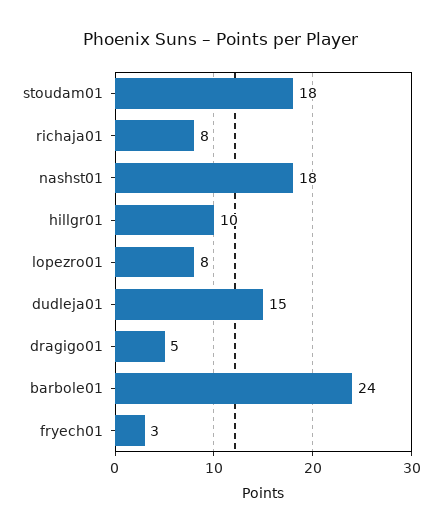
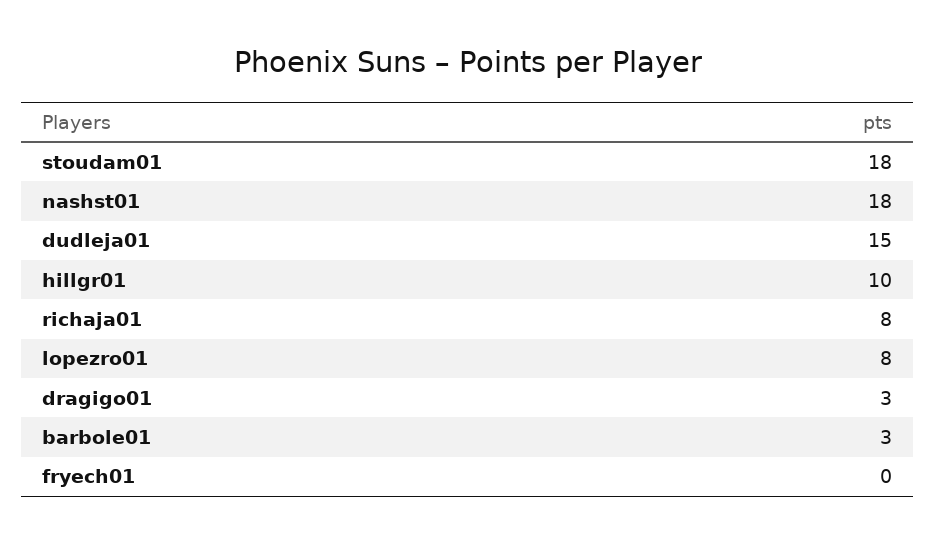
  {
    "stoudam01": 18,
    "richaja01": 8,
    "nashst01": 18,
    "hillgr01": 10,
    "lopezro01": 8,
    "dudleja01": 15,
-   "dragigo01": 5,
+   "dragigo01": 3,
-   "barbole01": 24,
+   "barbole01": 3,
-   "fryech01": 3
+   "fryech01": 0
  }

